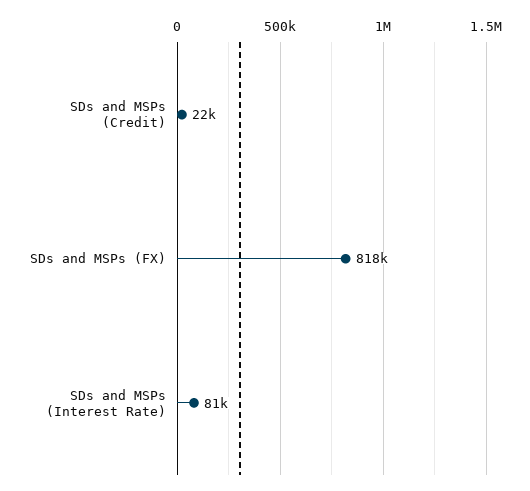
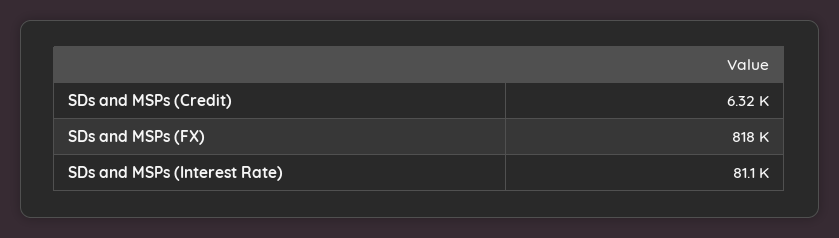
  {
-   "SDs and MSPs (Credit)": 22000,
+   "SDs and MSPs (Credit)": 6320,
    "SDs and MSPs (FX)": 818000,
    "SDs and MSPs (Interest Rate)": 81100
  }

